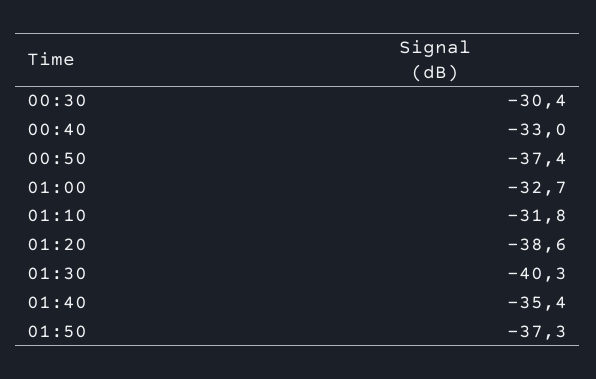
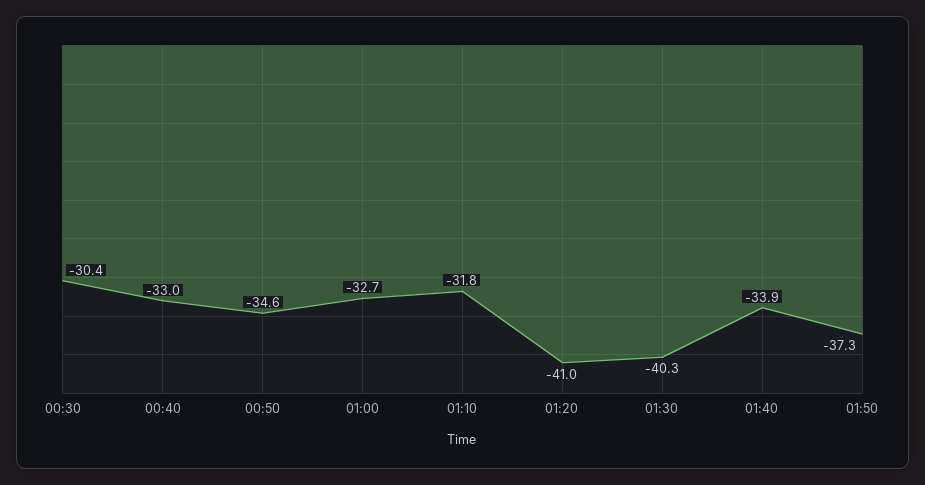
  {
    "00:30": -30.4,
    "00:40": -33,
-   "00:50": -37.4,
+   "00:50": -34.6,
    "01:00": -32.7,
    "01:10": -31.8,
-   "01:20": -38.6,
+   "01:20": -41,
    "01:30": -40.3,
-   "01:40": -35.4,
+   "01:40": -33.9,
    "01:50": -37.3
  }

